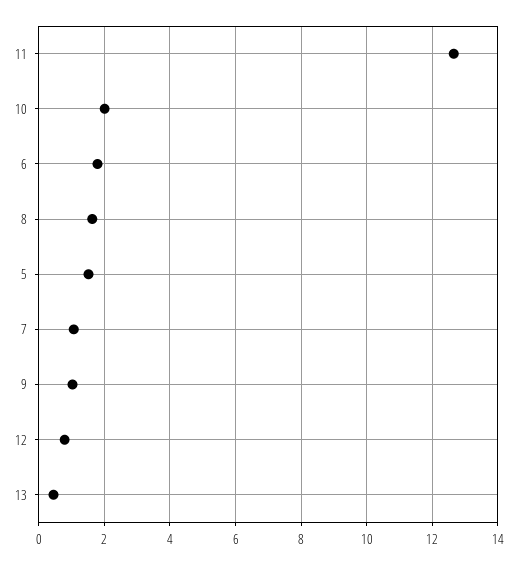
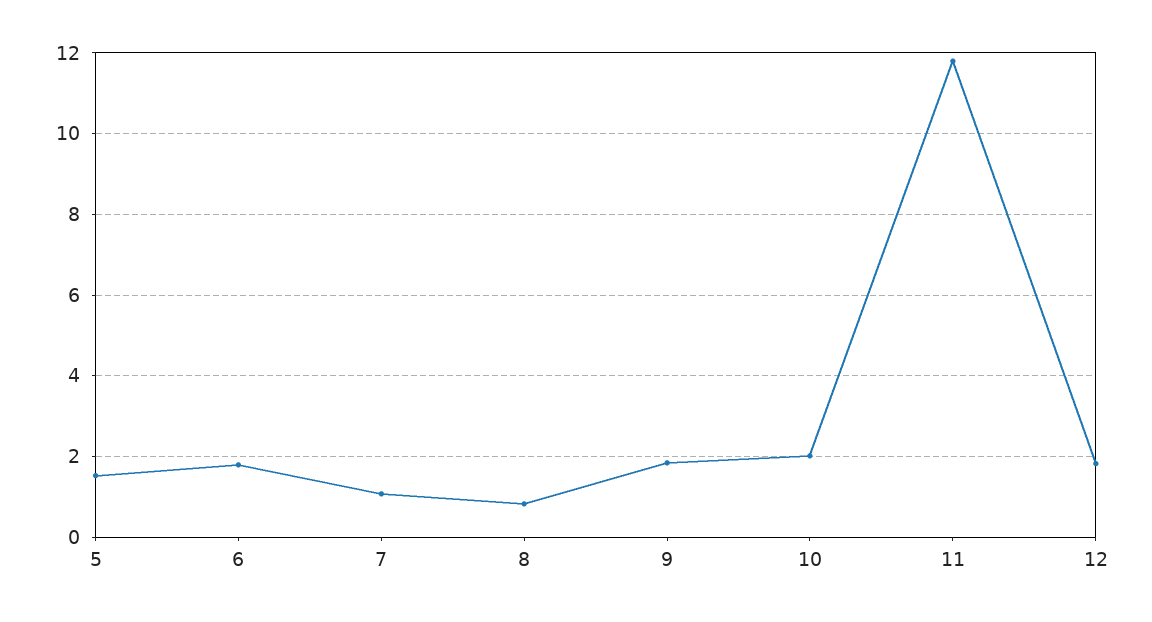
  {
-   "11": 12.6,
+   "11": 11.8,
    "10": 2,
    "6": 1.8,
-   "8": 1.6,
+   "8": 0.8,
    "5": 1.6,
    "7": 1,
-   "9": 1,
+   "9": 1.8,
-   "12": 0.8,
+   "12": 1.8
-   "13": 0.4
  }

